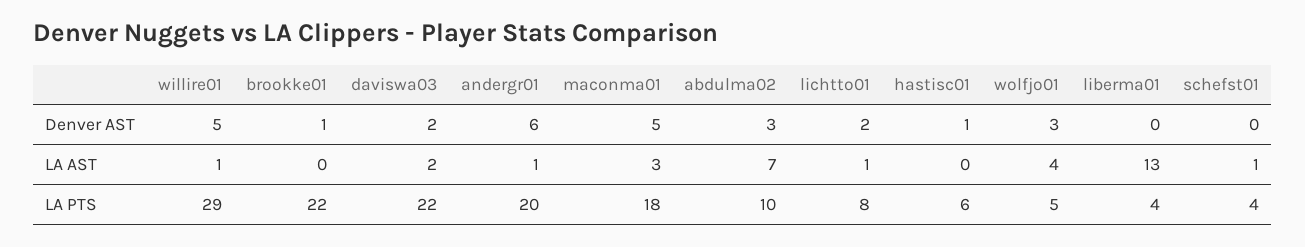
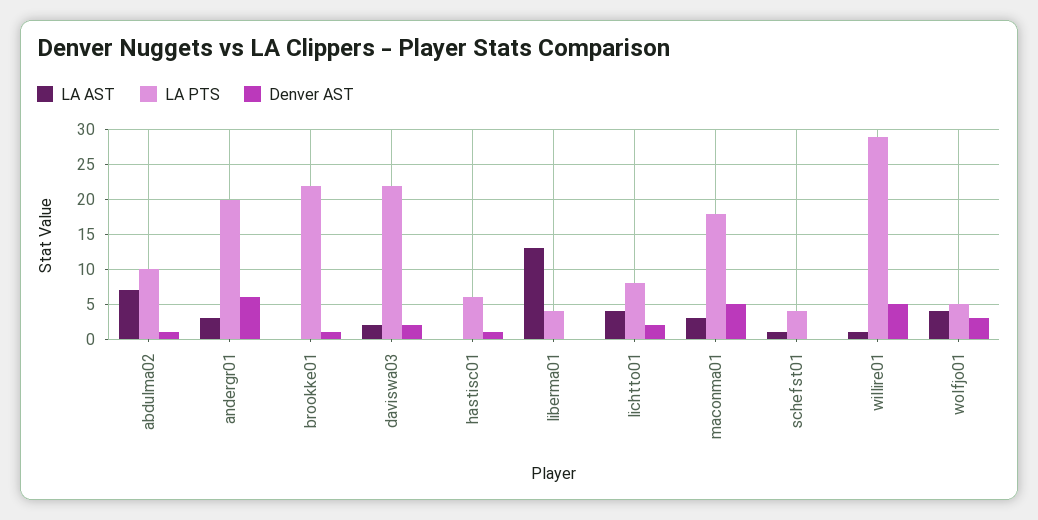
  {
    "Denver AST": {
      "willire01": 5,
      "brookke01": 1,
      "daviswa03": 2,
      "andergr01": 6,
      "maconma01": 5,
-     "abdulma02": 3,
+     "abdulma02": 1,
      "lichtto01": 2,
      "hastisc01": 1,
      "wolfjo01": 3,
      "liberma01": 0,
      "schefst01": 0
    },
    "LA AST": {
      "willire01": 1,
      "brookke01": 0,
      "daviswa03": 2,
-     "andergr01": 1,
+     "andergr01": 3,
      "maconma01": 3,
      "abdulma02": 7,
-     "lichtto01": 1,
+     "lichtto01": 4,
      "hastisc01": 0,
      "wolfjo01": 4,
      "liberma01": 13,
      "schefst01": 1
    },
    "LA PTS": {
      "willire01": 29,
      "brookke01": 22,
      "daviswa03": 22,
      "andergr01": 20,
      "maconma01": 18,
      "abdulma02": 10,
      "lichtto01": 8,
      "hastisc01": 6,
      "wolfjo01": 5,
      "liberma01": 4,
      "schefst01": 4
    }
  }

